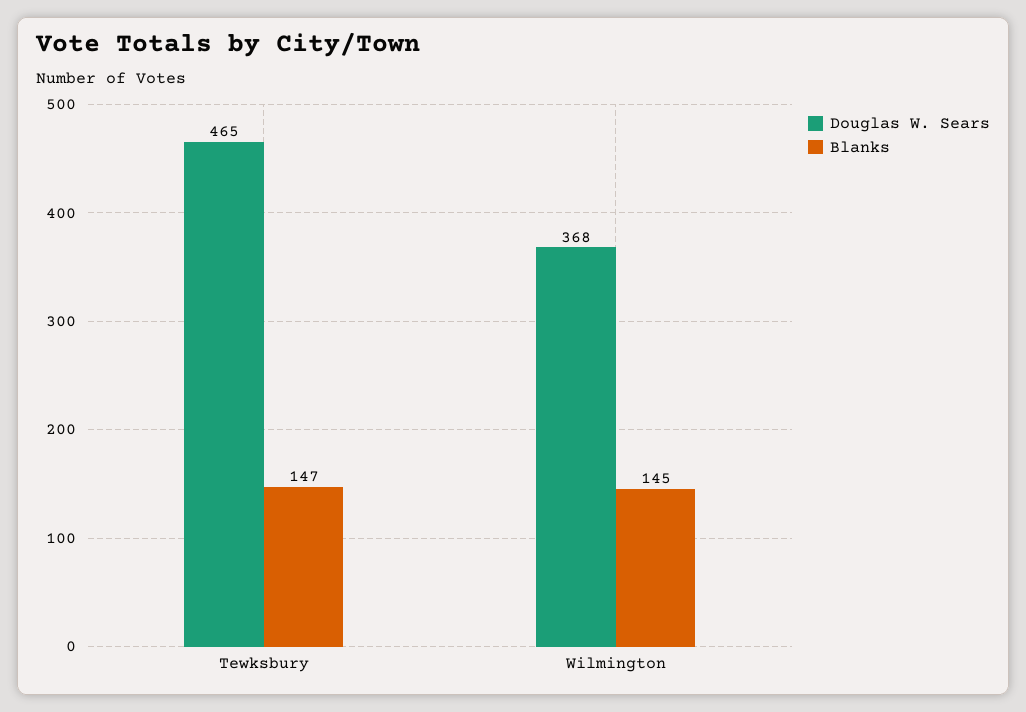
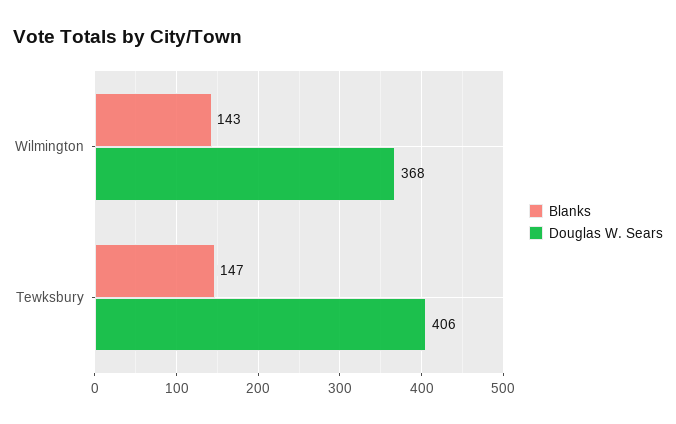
  {
    "Douglas W. Sears": {
-     "Tewksbury": 465,
+     "Tewksbury": 406,
      "Wilmington": 368
    },
    "Blanks": {
      "Tewksbury": 147,
-     "Wilmington": 145
+     "Wilmington": 143
    }
  }

